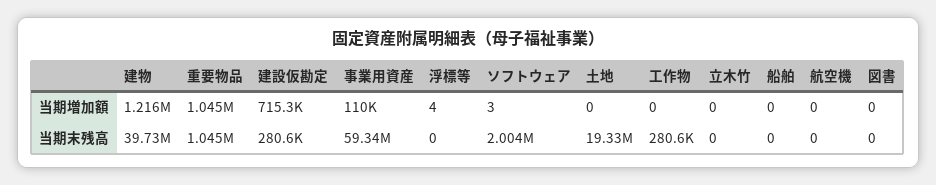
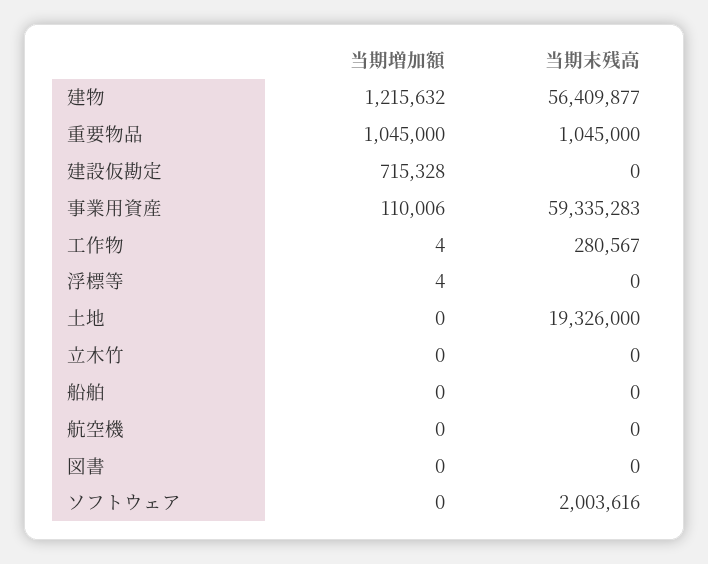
  {
    "建物": {
      "当期増加額": 1215632,
-     "当期末残高": 39730000
+     "当期末残高": 56409877
    },
    "重要物品": {
      "当期増加額": 1045000,
      "当期末残高": 1045000
    },
    "建設仮勘定": {
      "当期増加額": 715328,
-     "当期末残高": 280600
+     "当期末残高": 0
    },
    "事業用資産": {
      "当期増加額": 110006,
      "当期末残高": 59335283
    },
    "浮標等": {
      "当期増加額": 4,
      "当期末残高": 0
    },
    "ソフトウェア": {
-     "当期増加額": 3,
+     "当期増加額": 0,
      "当期末残高": 2003616
    },
    "土地": {
      "当期増加額": 0,
      "当期末残高": 19326000
    },
    "工作物": {
-     "当期増加額": 0,
+     "当期増加額": 4,
      "当期末残高": 280567
    },
    "立木竹": {
      "当期増加額": 0,
      "当期末残高": 0
    },
    "船舶": {
      "当期増加額": 0,
      "当期末残高": 0
    },
    "航空機": {
      "当期増加額": 0,
      "当期末残高": 0
    },
    "図書": {
      "当期増加額": 0,
      "当期末残高": 0
    }
  }

